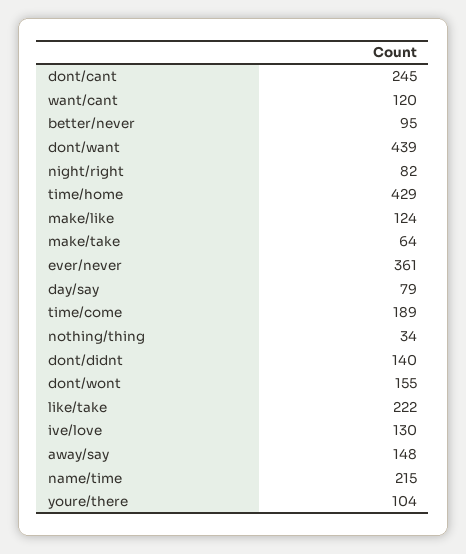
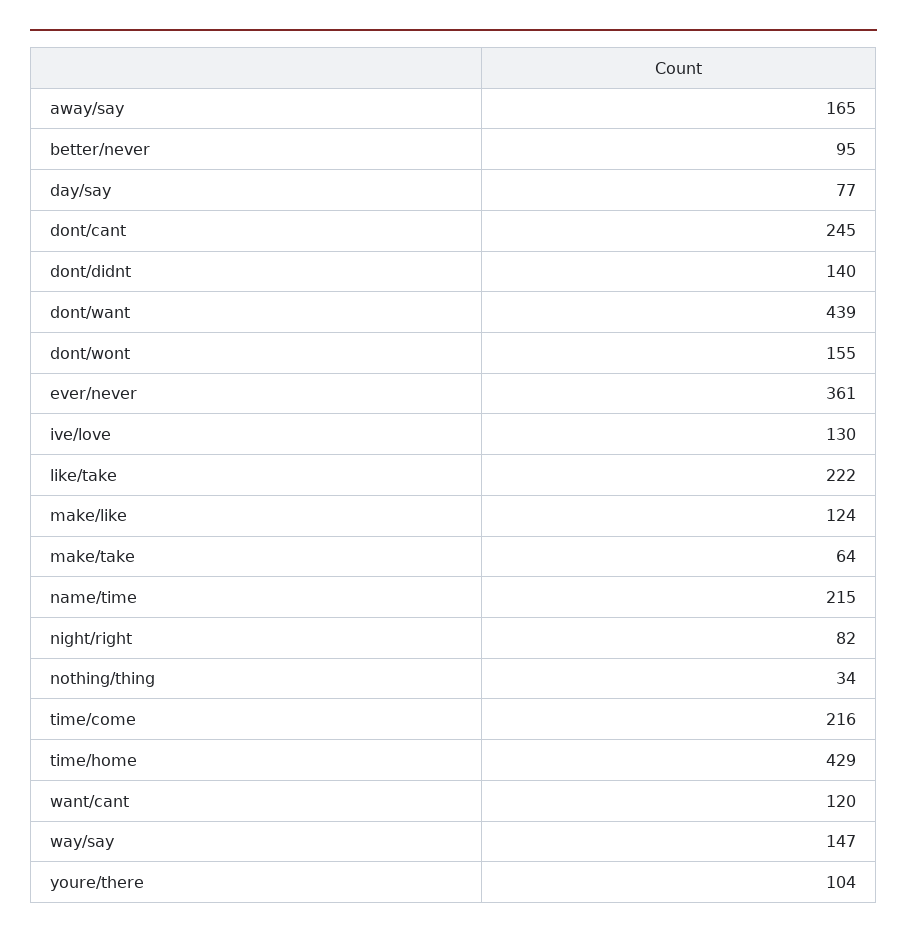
  {
    "dont/cant": 245,
    "want/cant": 120,
    "better/never": 95,
    "dont/want": 439,
    "night/right": 82,
    "time/home": 429,
    "make/like": 124,
    "make/take": 64,
    "ever/never": 361,
-   "day/say": 79,
+   "day/say": 77,
-   "time/come": 189,
+   "time/come": 216,
    "nothing/thing": 34,
    "dont/didnt": 140,
    "dont/wont": 155,
    "like/take": 222,
    "ive/love": 130,
-   "away/say": 148,
+   "away/say": 165,
    "name/time": 215,
-   "youre/there": 104
+   "youre/there": 104,
+   "way/say": 147
  }

